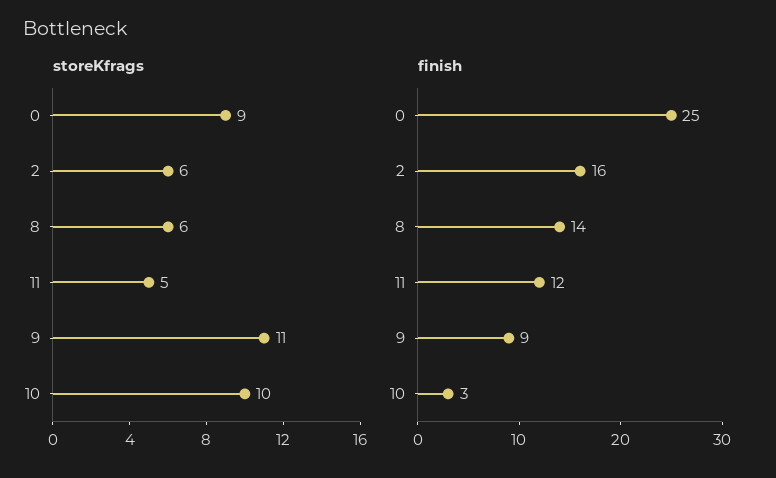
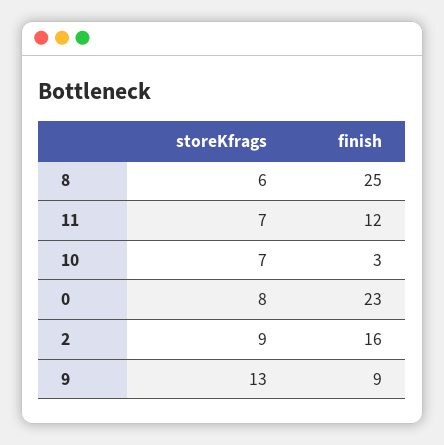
  {
    "storeKfrags": {
-     "0": 9,
+     "0": 8,
-     "2": 6,
+     "2": 9,
      "8": 6,
-     "11": 5,
+     "11": 7,
-     "9": 11,
+     "9": 13,
-     "10": 10
+     "10": 7
    },
    "finish": {
-     "0": 25,
+     "0": 23,
      "2": 16,
-     "8": 14,
+     "8": 25,
      "11": 12,
      "9": 9,
      "10": 3
    }
  }

